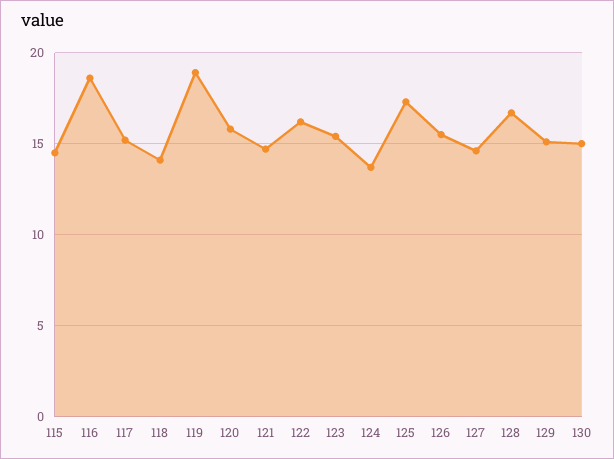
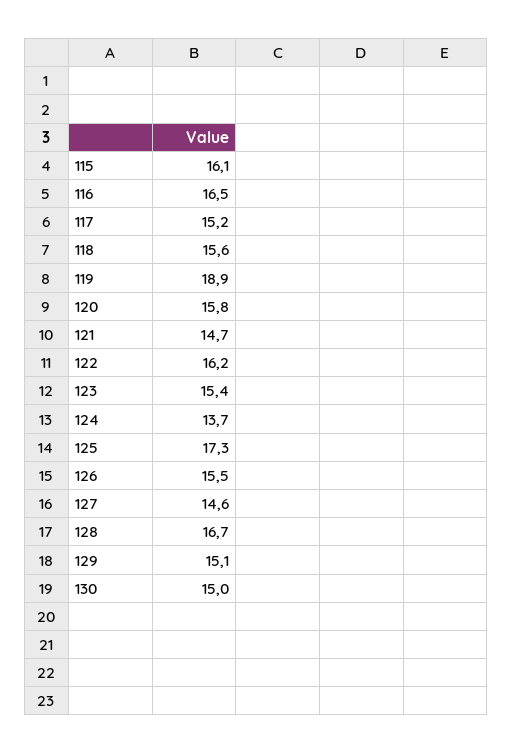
  {
-   "115": 14.5,
+   "115": 16.1,
-   "116": 18.5,
+   "116": 16.5,
    "117": 15.2,
-   "118": 14,
+   "118": 15.6,
    "119": 18.9,
    "120": 15.8,
    "121": 14.7,
    "122": 16.2,
    "123": 15.4,
    "124": 13.7,
    "125": 17.3,
    "126": 15.5,
    "127": 14.6,
    "128": 16.7,
    "129": 15.1,
    "130": 15
  }

